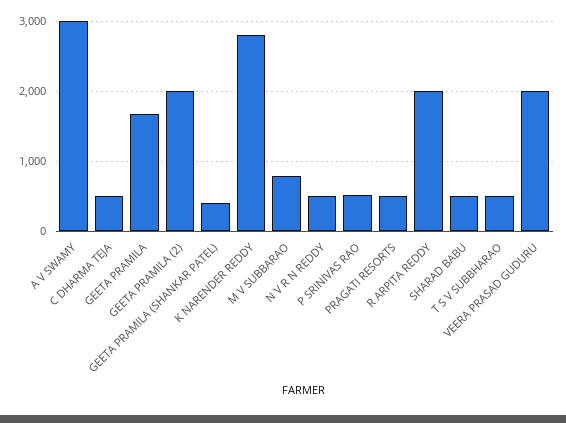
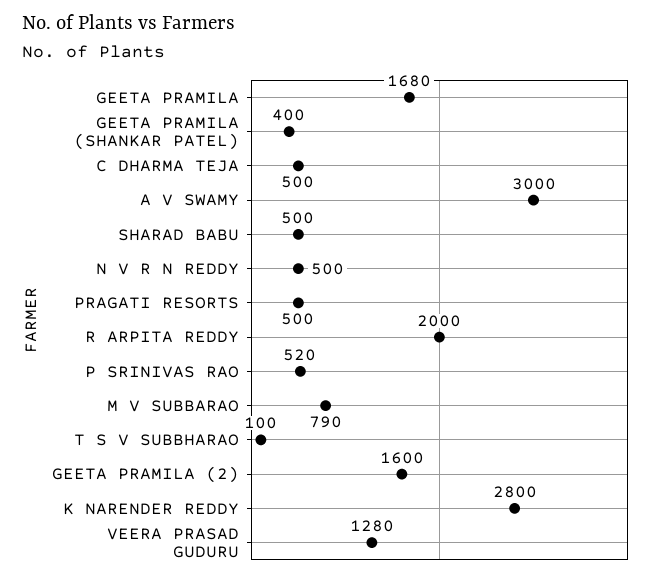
  {
    "A V SWAMY": 3000,
    "C DHARMA TEJA": 500,
    "GEETA PRAMILA": 1680,
-   "GEETA PRAMILA (2)": 2000,
+   "GEETA PRAMILA (2)": 1600,
    "GEETA PRAMILA (SHANKAR PATEL)": 400,
    "K NARENDER REDDY": 2800,
    "M V SUBBARAO": 790,
    "N V R N REDDY": 500,
    "P SRINIVAS RAO": 520,
    "PRAGATI RESORTS": 500,
    "R ARPITA REDDY": 2000,
    "SHARAD BABU": 500,
-   "T S V SUBBHARAO": 500,
+   "T S V SUBBHARAO": 100,
-   "VEERA PRASAD GUDURU": 2000
+   "VEERA PRASAD GUDURU": 1280
  }

